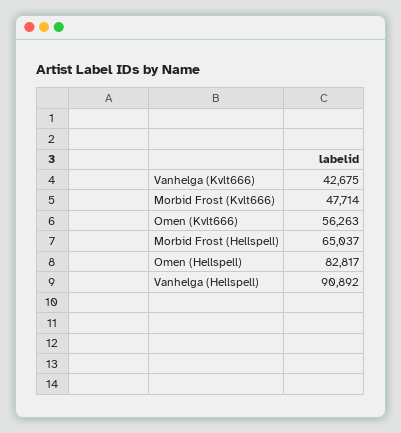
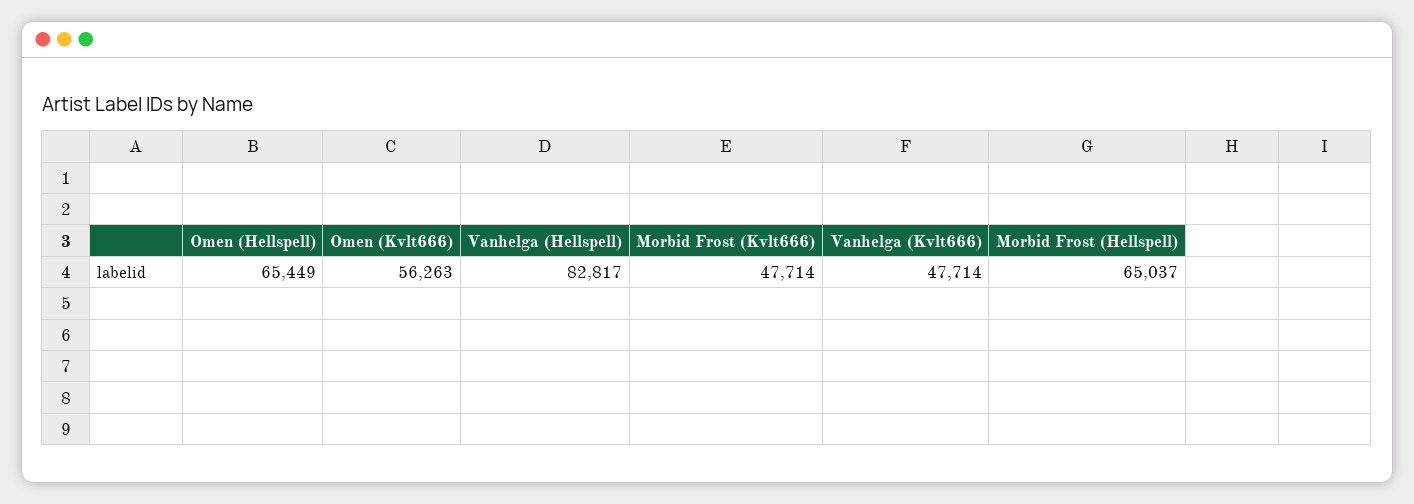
  {
-   "Vanhelga (Kvlt666)": 42675,
+   "Vanhelga (Kvlt666)": 47714,
    "Morbid Frost (Kvlt666)": 47714,
    "Omen (Kvlt666)": 56263,
    "Morbid Frost (Hellspell)": 65037,
-   "Omen (Hellspell)": 82817,
+   "Omen (Hellspell)": 65449,
-   "Vanhelga (Hellspell)": 90892
+   "Vanhelga (Hellspell)": 82817
  }

